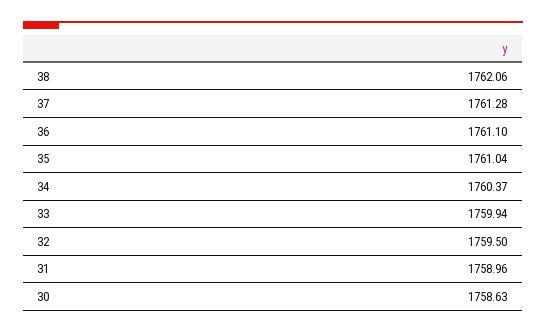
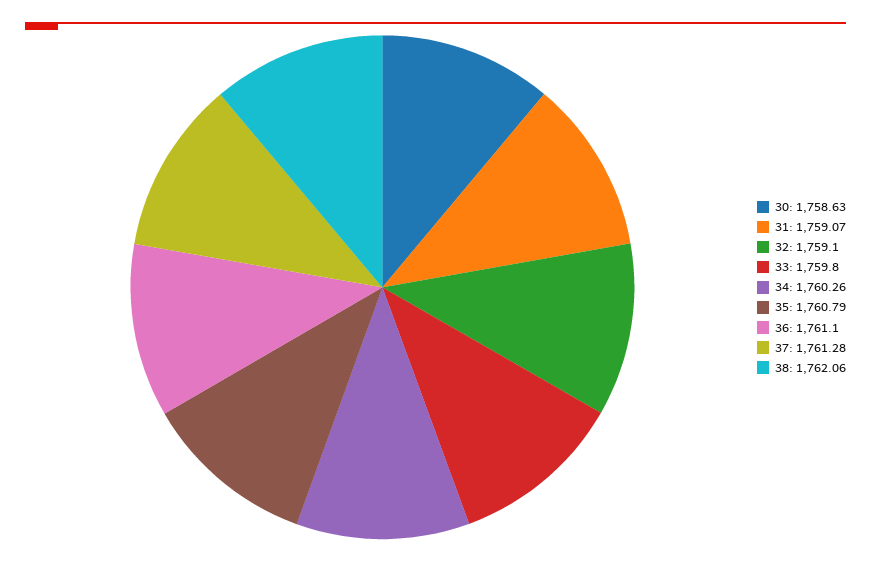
  {
    "38": 1762.06,
    "37": 1761.28,
    "36": 1761.1,
-   "35": 1761.04,
+   "35": 1760.79,
-   "34": 1760.37,
+   "34": 1760.26,
-   "33": 1759.94,
+   "33": 1759.8,
-   "32": 1759.5,
+   "32": 1759.1,
-   "31": 1758.96,
+   "31": 1759.07,
    "30": 1758.63
  }

